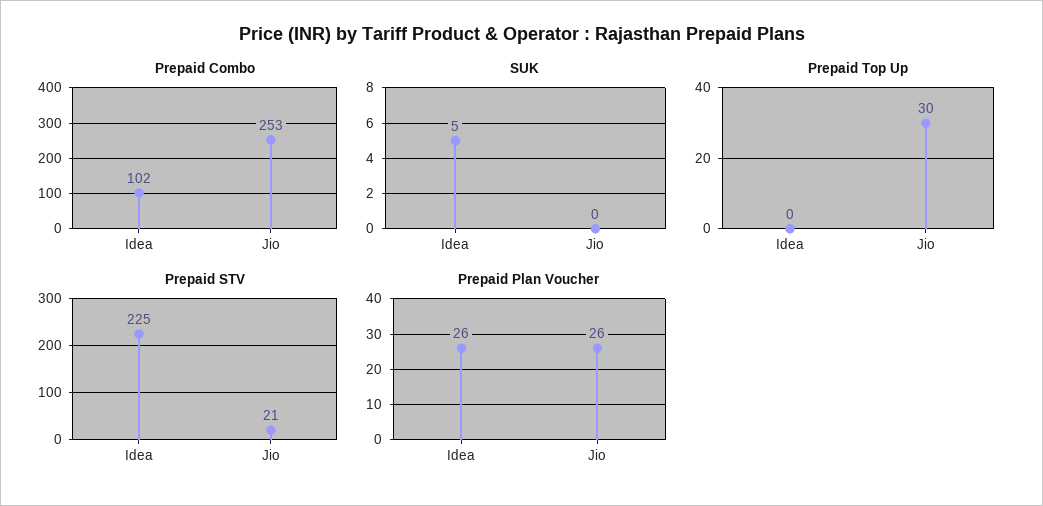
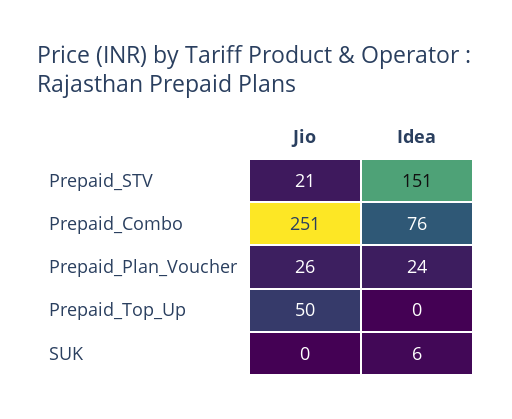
  {
    "Prepaid Combo": {
-     "Idea": 102,
+     "Idea": 76,
-     "Jio": 253
+     "Jio": 251
    },
    "SUK": {
-     "Idea": 5,
+     "Idea": 6,
      "Jio": 0
    },
    "Prepaid Top Up": {
      "Idea": 0,
-     "Jio": 30
+     "Jio": 50
    },
    "Prepaid STV": {
-     "Idea": 225,
+     "Idea": 151,
      "Jio": 21
    },
    "Prepaid Plan Voucher": {
-     "Idea": 26,
+     "Idea": 24,
      "Jio": 26
    }
  }

